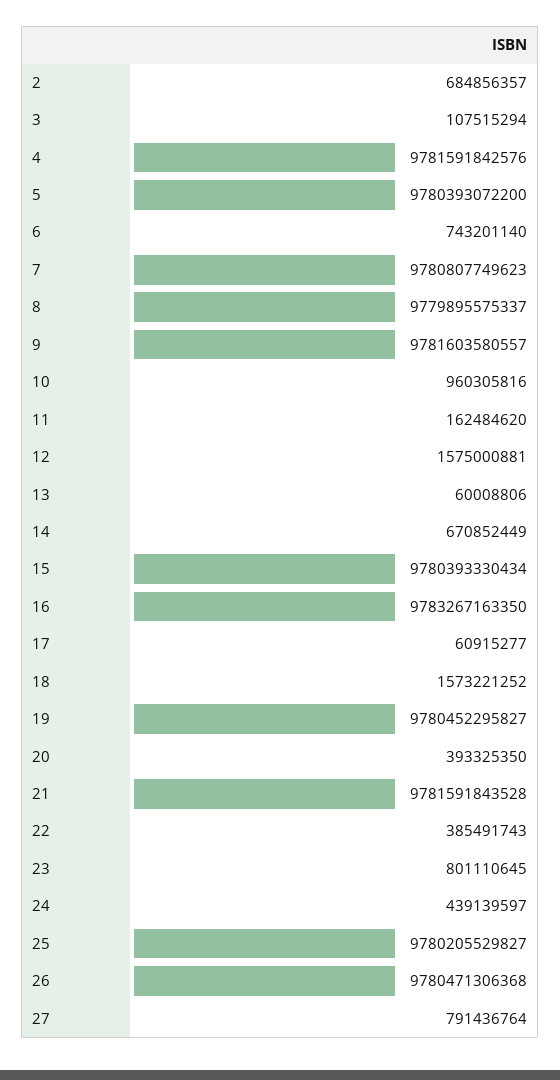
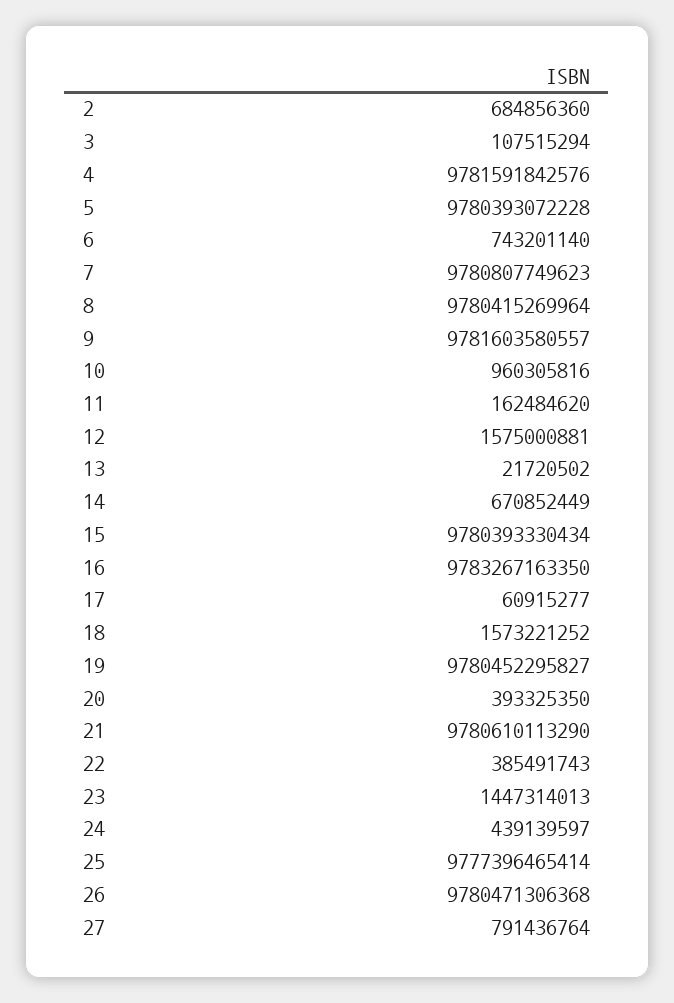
  {
-   "2": 684856357,
+   "2": 684856360,
    "3": 107515294,
    "4": 9781591842576,
-   "5": 9780393072200,
+   "5": 9780393072228,
    "6": 743201140,
    "7": 9780807749623,
-   "8": 9779895575337,
+   "8": 9780415269964,
    "9": 9781603580557,
    "10": 960305816,
    "11": 162484620,
    "12": 1575000881,
-   "13": 60008806,
+   "13": 21720502,
    "14": 670852449,
    "15": 9780393330434,
    "16": 9783267163350,
    "17": 60915277,
    "18": 1573221252,
    "19": 9780452295827,
    "20": 393325350,
-   "21": 9781591843528,
+   "21": 9780610113290,
    "22": 385491743,
-   "23": 801110645,
+   "23": 1447314013,
    "24": 439139597,
-   "25": 9780205529827,
+   "25": 9777396465414,
    "26": 9780471306368,
    "27": 791436764
  }

